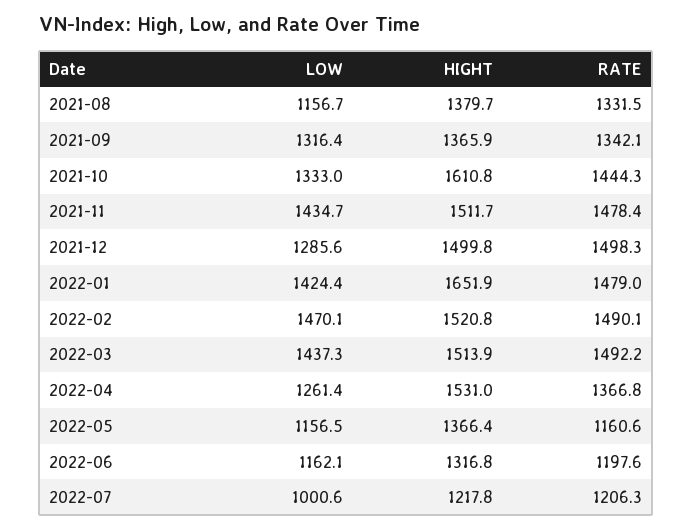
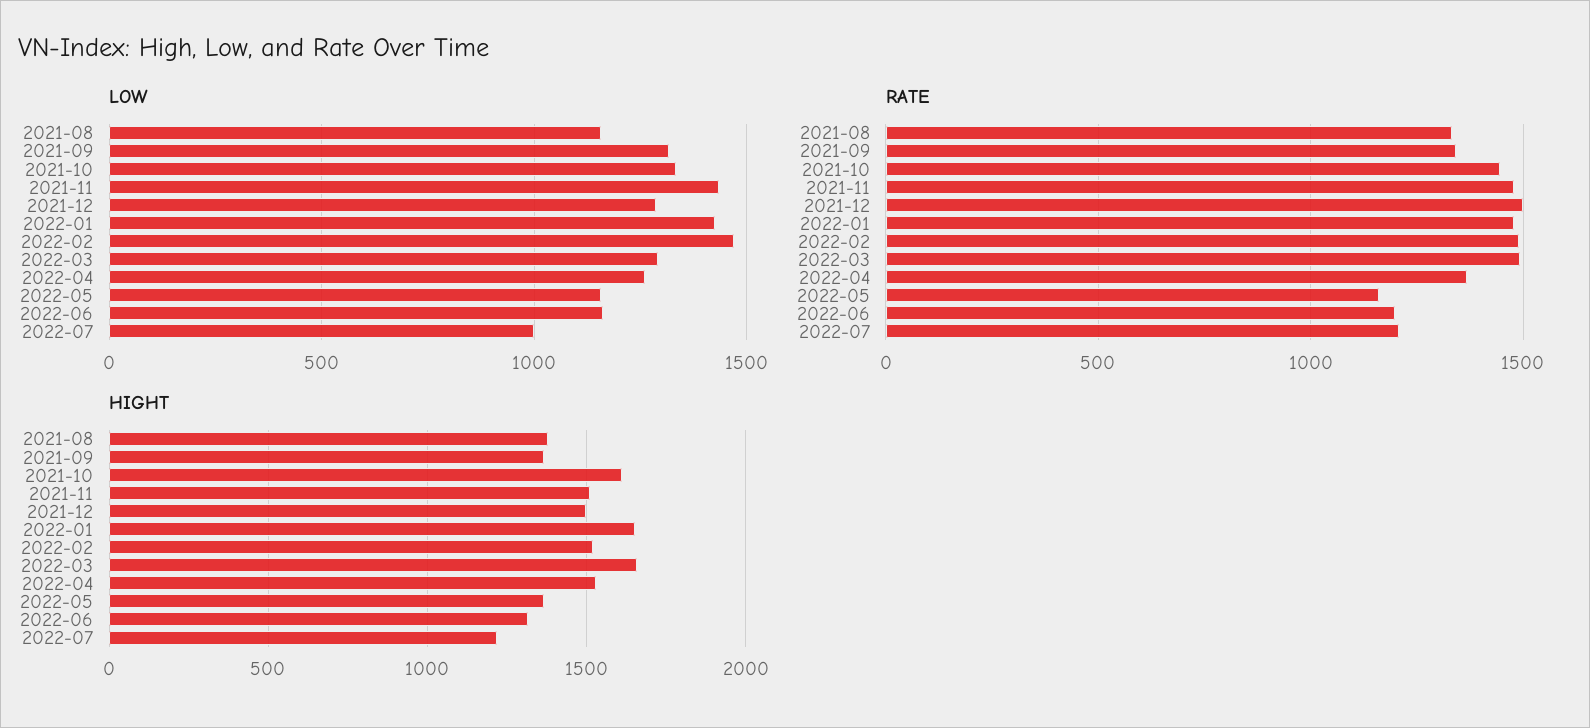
  {
    "LOW": {
      "2021-08": 1156.7,
      "2021-09": 1316.4,
      "2021-10": 1333,
      "2021-11": 1434.7,
      "2021-12": 1285.6,
      "2022-01": 1424.4,
      "2022-02": 1470.1,
-     "2022-03": 1437.3,
+     "2022-03": 1300,
      "2022-04": 1261.4,
      "2022-05": 1156.5,
      "2022-06": 1162.1,
      "2022-07": 1000.6
    },
    "HIGHT": {
      "2021-08": 1379.7,
      "2021-09": 1365.9,
      "2021-10": 1610.8,
      "2021-11": 1511.7,
      "2021-12": 1499.8,
      "2022-01": 1651.9,
      "2022-02": 1520.8,
-     "2022-03": 1513.9,
+     "2022-03": 1650,
      "2022-04": 1531,
      "2022-05": 1366.4,
      "2022-06": 1316.8,
      "2022-07": 1217.8
    },
    "RATE": {
      "2021-08": 1331.5,
      "2021-09": 1342.1,
      "2021-10": 1444.3,
      "2021-11": 1478.4,
      "2021-12": 1498.3,
      "2022-01": 1479,
      "2022-02": 1490.1,
      "2022-03": 1492.2,
      "2022-04": 1366.8,
      "2022-05": 1160.6,
      "2022-06": 1197.6,
      "2022-07": 1206.3
    }
  }

